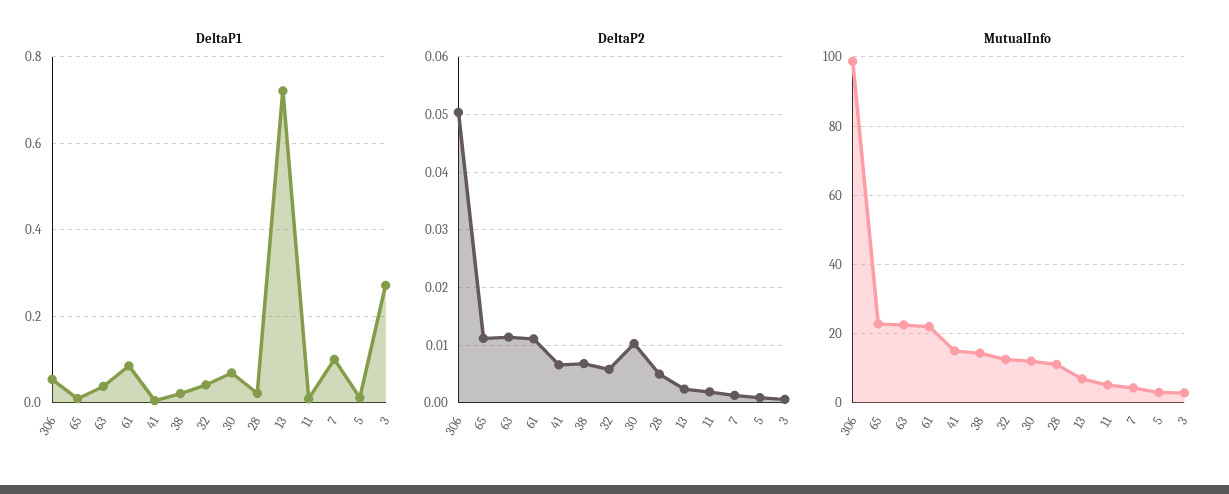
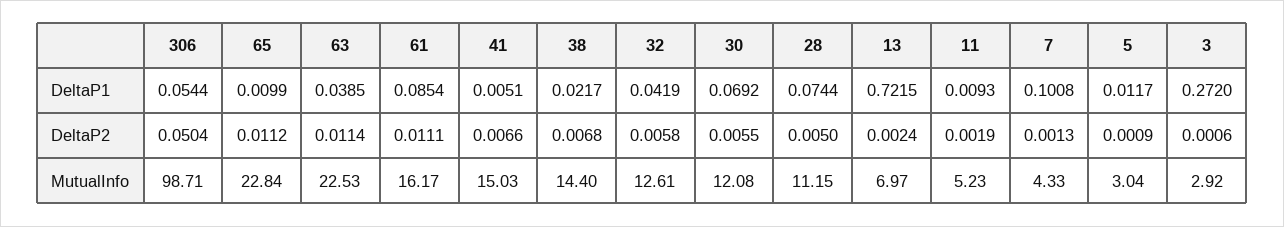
  {
    "DeltaP1": {
      "306": 0.0544,
      "65": 0.0099,
      "63": 0.0385,
      "61": 0.0854,
      "41": 0.0051,
      "38": 0.0217,
      "32": 0.0419,
      "30": 0.0692,
-     "28": 0.02,
+     "28": 0.0744,
      "13": 0.7215,
      "11": 0.0093,
      "7": 0.1008,
      "5": 0.0117,
      "3": 0.272
    },
    "DeltaP2": {
      "306": 0.0504,
      "65": 0.0112,
      "63": 0.0114,
      "61": 0.0111,
      "41": 0.0066,
      "38": 0.0068,
      "32": 0.0058,
-     "30": 0.01,
+     "30": 0.0055,
      "28": 0.005,
      "13": 0.0024,
      "11": 0.0019,
      "7": 0.0013,
      "5": 0.0009,
      "3": 0.0006
    },
    "MutualInfo": {
      "306": 98.71,
      "65": 22.84,
      "63": 22.53,
-     "61": 22,
+     "61": 16.17,
      "41": 15.03,
      "38": 14.4,
      "32": 12.61,
      "30": 12.08,
      "28": 11.15,
      "13": 6.97,
      "11": 5.23,
      "7": 4.33,
      "5": 3.04,
      "3": 2.92
    }
  }

